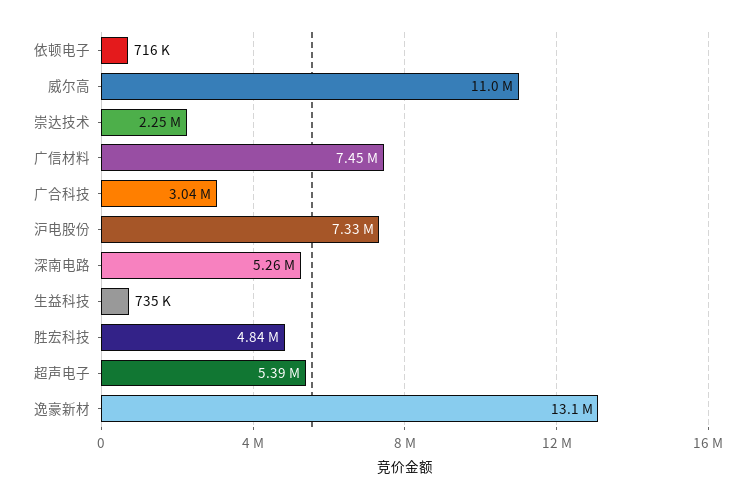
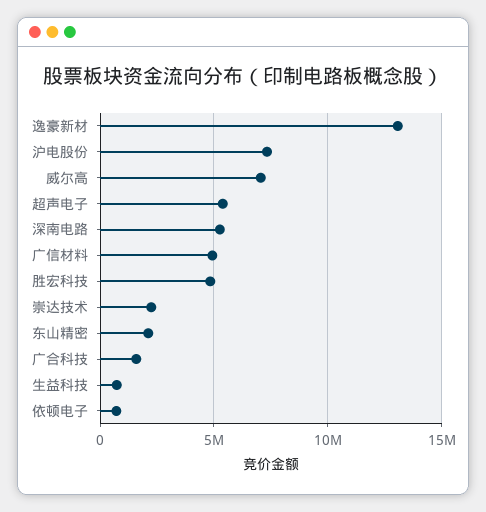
  {
    "依顿电子": 716000,
-   "威尔高": 11000000,
+   "威尔高": 7000000,
    "崇达技术": 2250000,
-   "广信材料": 7450000,
+   "广信材料": 5000000,
-   "广合科技": 3040000,
+   "广合科技": 1500000,
    "沪电股份": 7330000,
    "深南电路": 5260000,
    "生益科技": 735000,
    "胜宏科技": 4840000,
    "超声电子": 5390000,
-   "逸豪新材": 13100000
+   "逸豪新材": 13100000,
+   "东山精密": 2000000
  }

